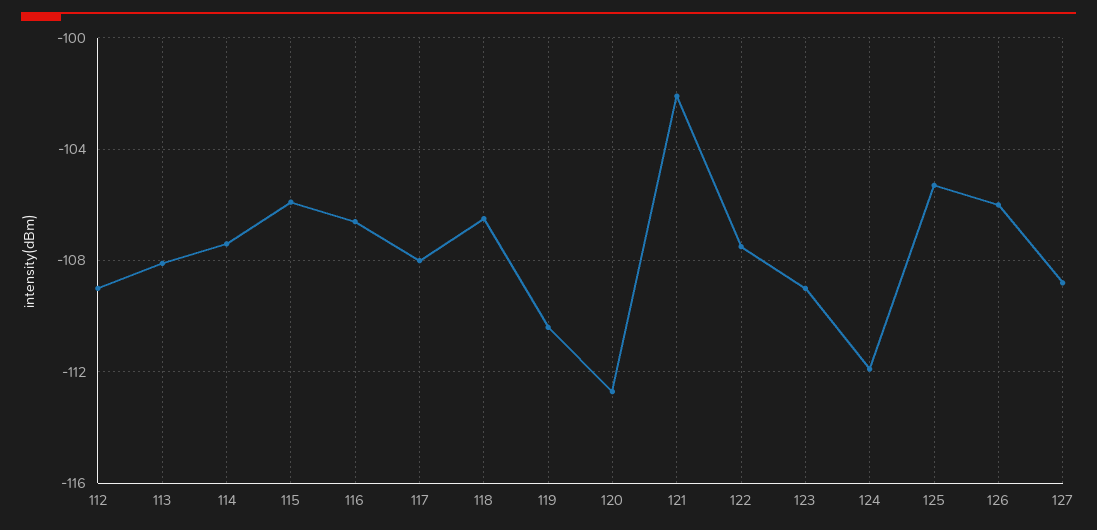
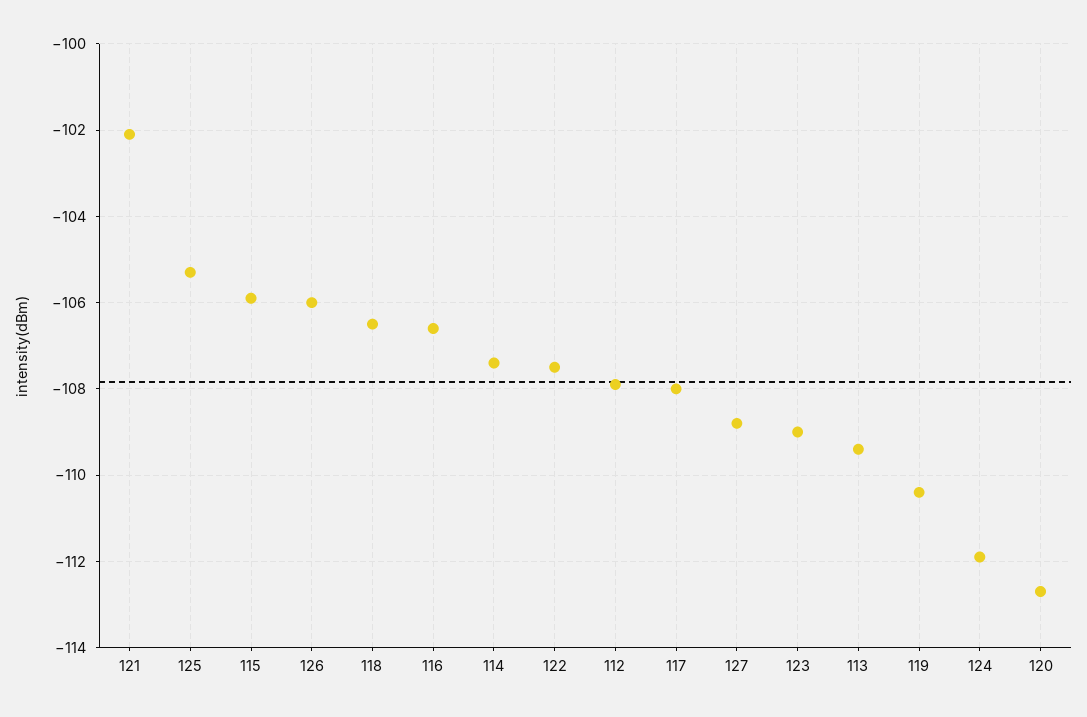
  {
-   "112": -109,
+   "112": -108,
-   "113": -108,
+   "113": -109.5,
    "114": -107.5,
    "115": -106,
    "116": -106.5,
    "117": -108,
    "118": -106.5,
    "119": -110.5,
    "120": -112.5,
    "121": -102,
    "122": -107.5,
    "123": -109,
    "124": -112,
    "125": -105.5,
    "126": -106,
    "127": -109
  }

